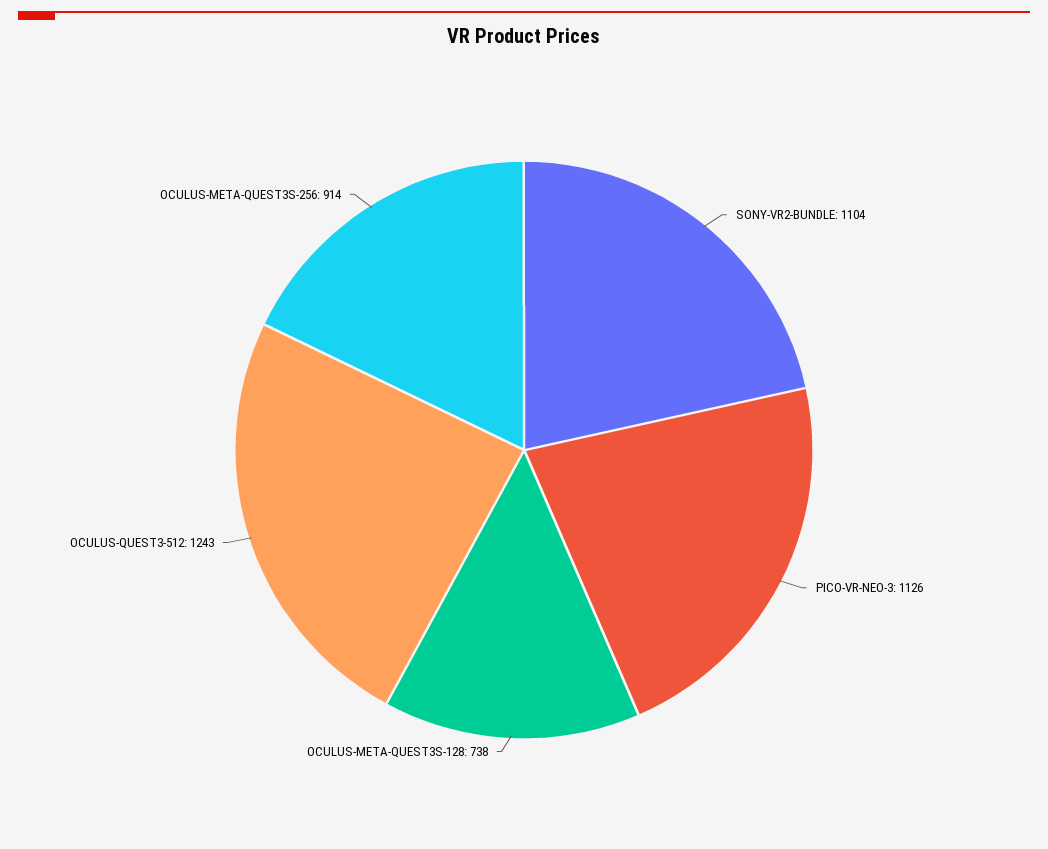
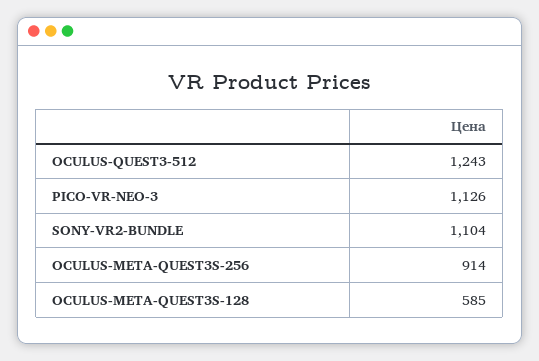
  {
    "SONY-VR2-BUNDLE": 1104,
    "PICO-VR-NEO-3": 1126,
-   "OCULUS-META-QUEST3S-128": 738,
+   "OCULUS-META-QUEST3S-128": 585,
    "OCULUS-QUEST3-512": 1243,
    "OCULUS-META-QUEST3S-256": 914
  }

